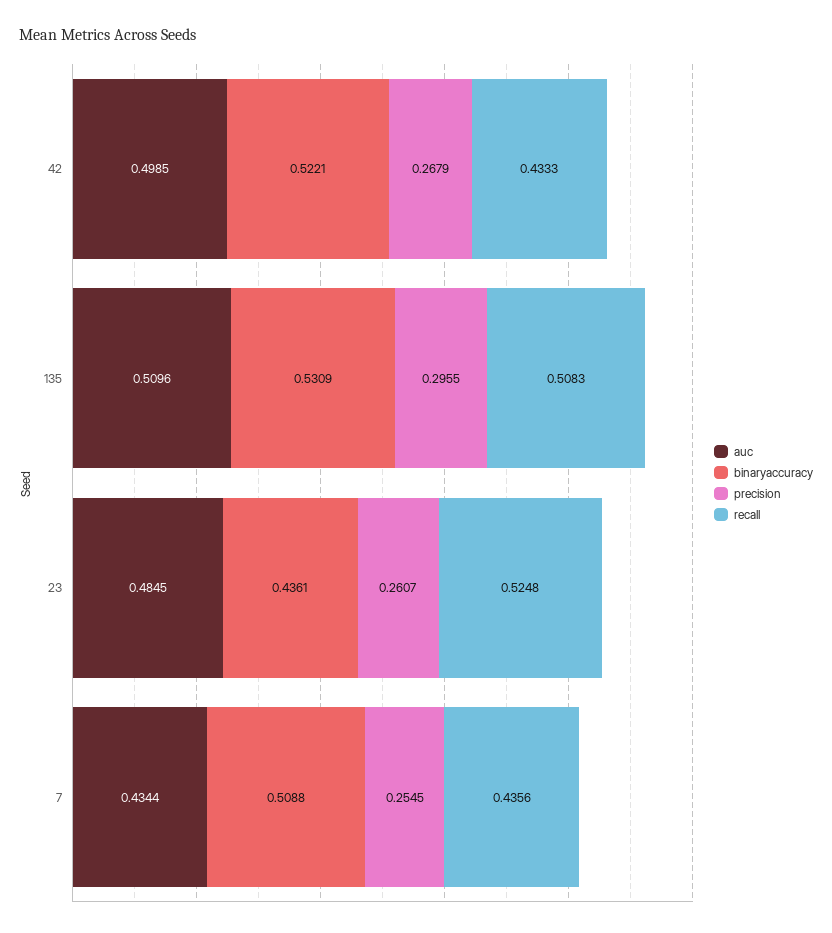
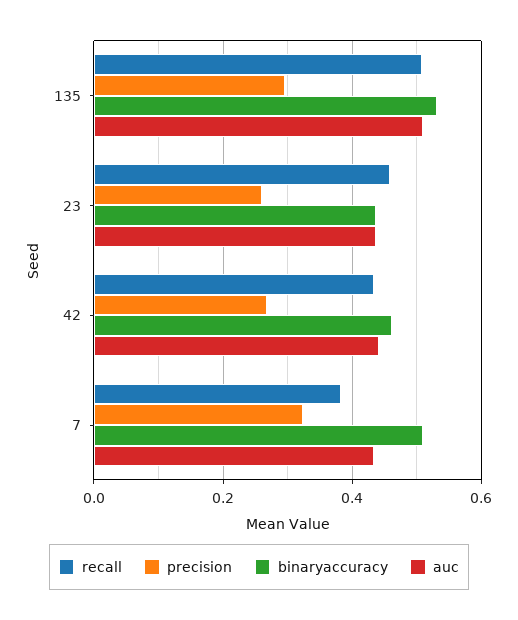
  {
    "auc": {
-     "42": 0.4985,
+     "42": 0.44,
      "135": 0.5096,
-     "23": 0.4845,
+     "23": 0.44,
      "7": 0.4344
    },
    "binaryaccuracy": {
-     "42": 0.5221,
+     "42": 0.46,
      "135": 0.5309,
      "23": 0.4361,
      "7": 0.5088
    },
    "precision": {
      "42": 0.2679,
      "135": 0.2955,
      "23": 0.2607,
-     "7": 0.2545
+     "7": 0.32
    },
    "recall": {
      "42": 0.4333,
      "135": 0.5083,
-     "23": 0.5248,
+     "23": 0.46,
-     "7": 0.4356
+     "7": 0.38
    }
  }

